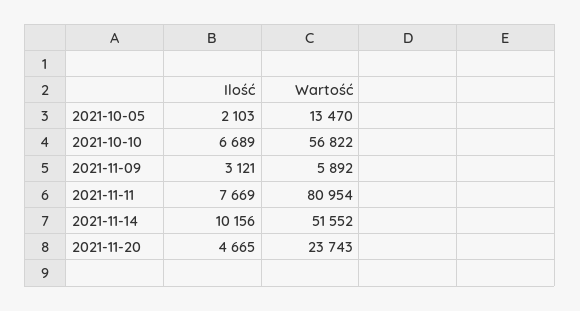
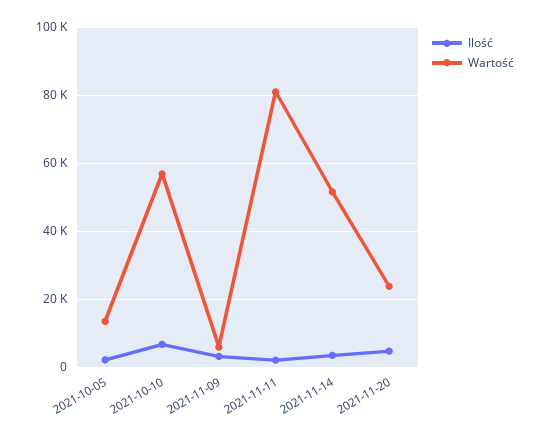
  {
    "Ilość": {
      "2021-10-05": 2103,
      "2021-10-10": 6689,
      "2021-11-09": 3121,
-     "2021-11-11": 7669,
+     "2021-11-11": 2000,
-     "2021-11-14": 10156,
+     "2021-11-14": 4000,
      "2021-11-20": 4665
    },
    "Wartość": {
      "2021-10-05": 13470,
      "2021-10-10": 56822,
      "2021-11-09": 5892,
      "2021-11-11": 80954,
      "2021-11-14": 51552,
      "2021-11-20": 23743
    }
  }

